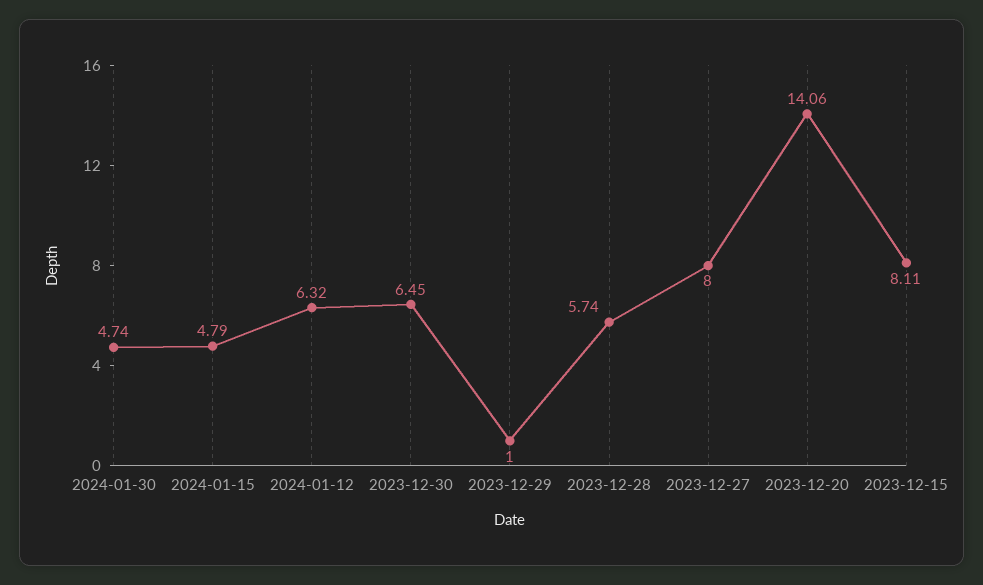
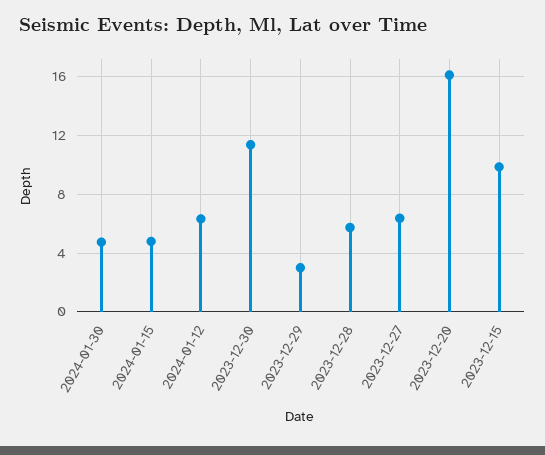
  {
    "2024-01-30": 4.74,
    "2024-01-15": 4.79,
    "2024-01-12": 6.32,
-   "2023-12-30": 6.45,
+   "2023-12-30": 11.5,
-   "2023-12-29": 1,
+   "2023-12-29": 3,
    "2023-12-28": 5.74,
-   "2023-12-27": 8,
+   "2023-12-27": 6.5,
-   "2023-12-20": 14.06,
+   "2023-12-20": 16,
-   "2023-12-15": 8.11
+   "2023-12-15": 10
  }

